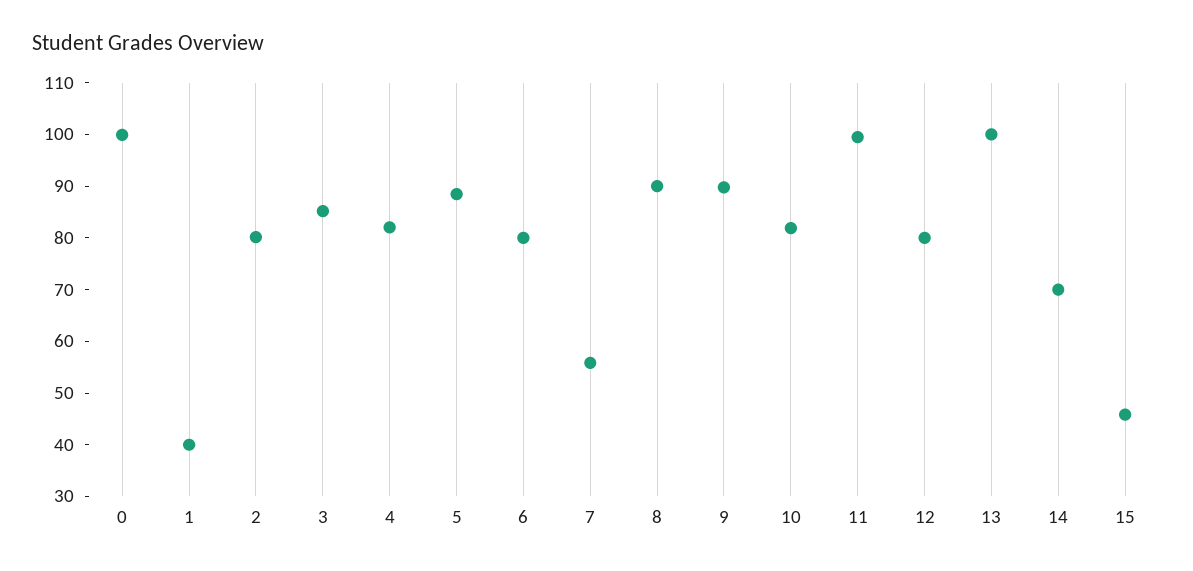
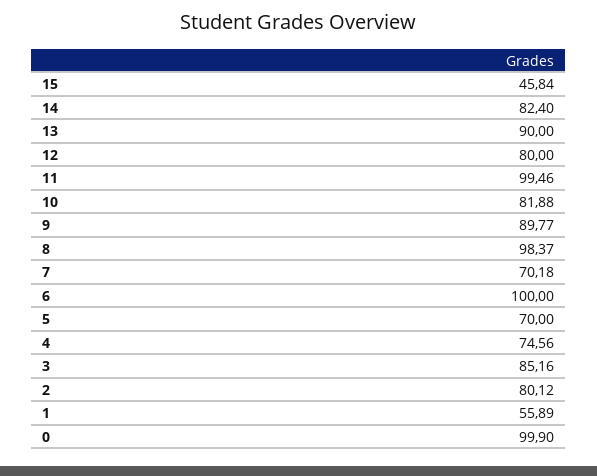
  {
    "0": 99.9,
-   "1": 40,
+   "1": 55.89,
    "2": 80.12,
    "3": 85.16,
-   "4": 82,
+   "4": 74.56,
-   "5": 88,
+   "5": 70,
-   "6": 80,
+   "6": 100,
-   "7": 56,
+   "7": 70.18,
-   "8": 90,
+   "8": 98.37,
    "9": 89.77,
    "10": 81.88,
    "11": 99.46,
    "12": 80,
-   "13": 100,
+   "13": 90,
-   "14": 70,
+   "14": 82.4,
    "15": 45.84
  }

